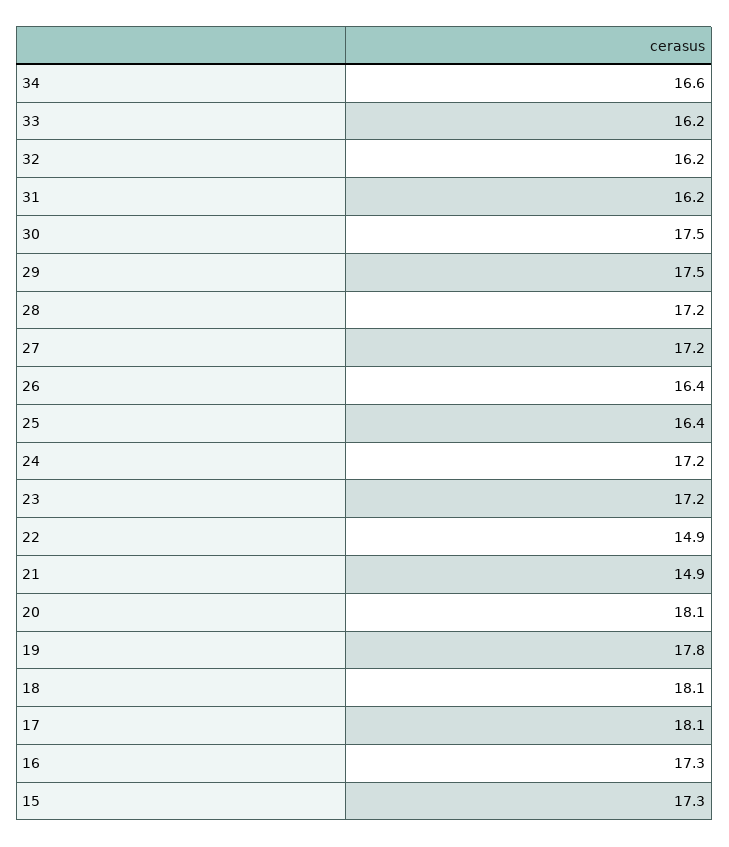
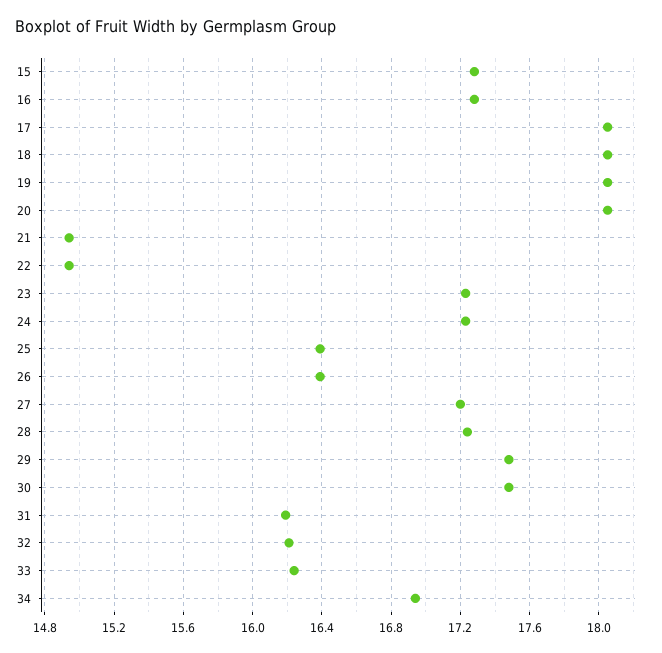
  {
-   "34": 16.6,
+   "34": 16.95,
    "33": 16.2,
    "32": 16.2,
    "31": 16.2,
    "30": 17.5,
    "29": 17.5,
    "28": 17.2,
    "27": 17.2,
    "26": 16.4,
    "25": 16.4,
    "24": 17.2,
    "23": 17.2,
    "22": 14.9,
    "21": 14.9,
    "20": 18.1,
-   "19": 17.8,
+   "19": 18.05,
    "18": 18.1,
    "17": 18.1,
    "16": 17.3,
    "15": 17.3
  }

